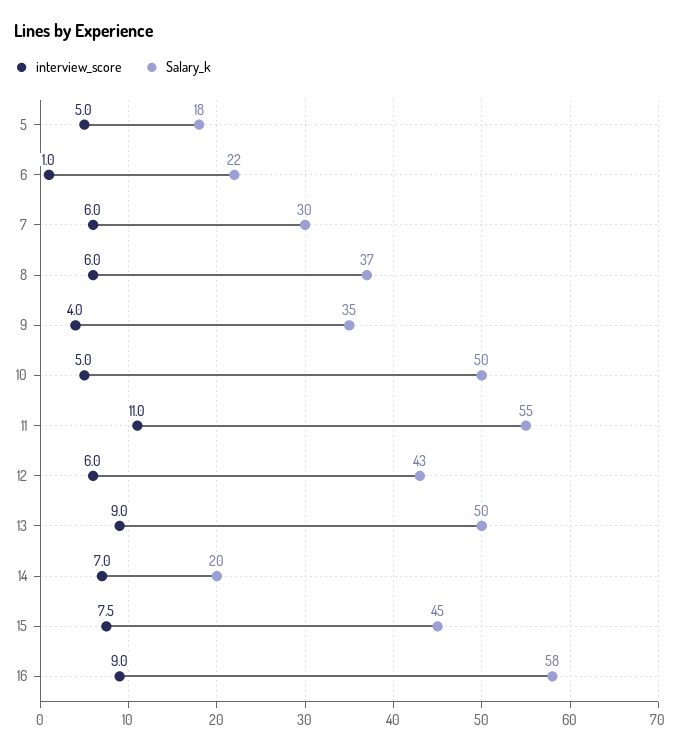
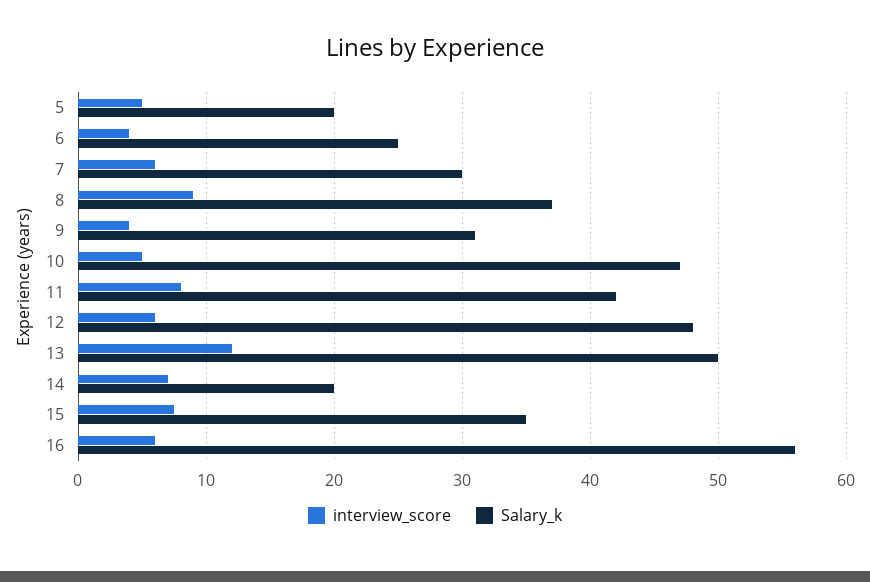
  {
    "interview_score": {
      "5": 5,
-     "6": 1,
+     "6": 4,
      "7": 6,
-     "8": 6,
+     "8": 9,
      "9": 4,
      "10": 5,
-     "11": 11,
+     "11": 8,
      "12": 6,
-     "13": 9,
+     "13": 12,
      "14": 7,
      "15": 7.5,
-     "16": 9
+     "16": 6
    },
    "Salary_k": {
-     "5": 18,
+     "5": 20,
-     "6": 22,
+     "6": 25,
      "7": 30,
      "8": 37,
-     "9": 35,
+     "9": 31,
-     "10": 50,
+     "10": 47,
-     "11": 55,
+     "11": 42,
-     "12": 43,
+     "12": 48,
      "13": 50,
      "14": 20,
-     "15": 45,
+     "15": 35,
-     "16": 58
+     "16": 56
    }
  }

